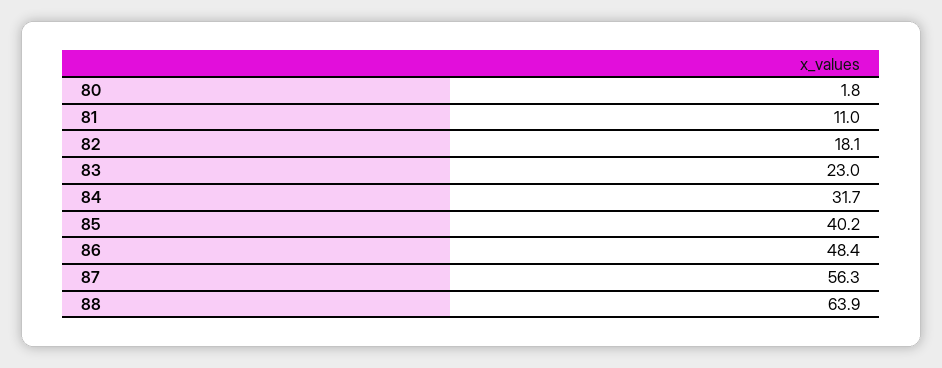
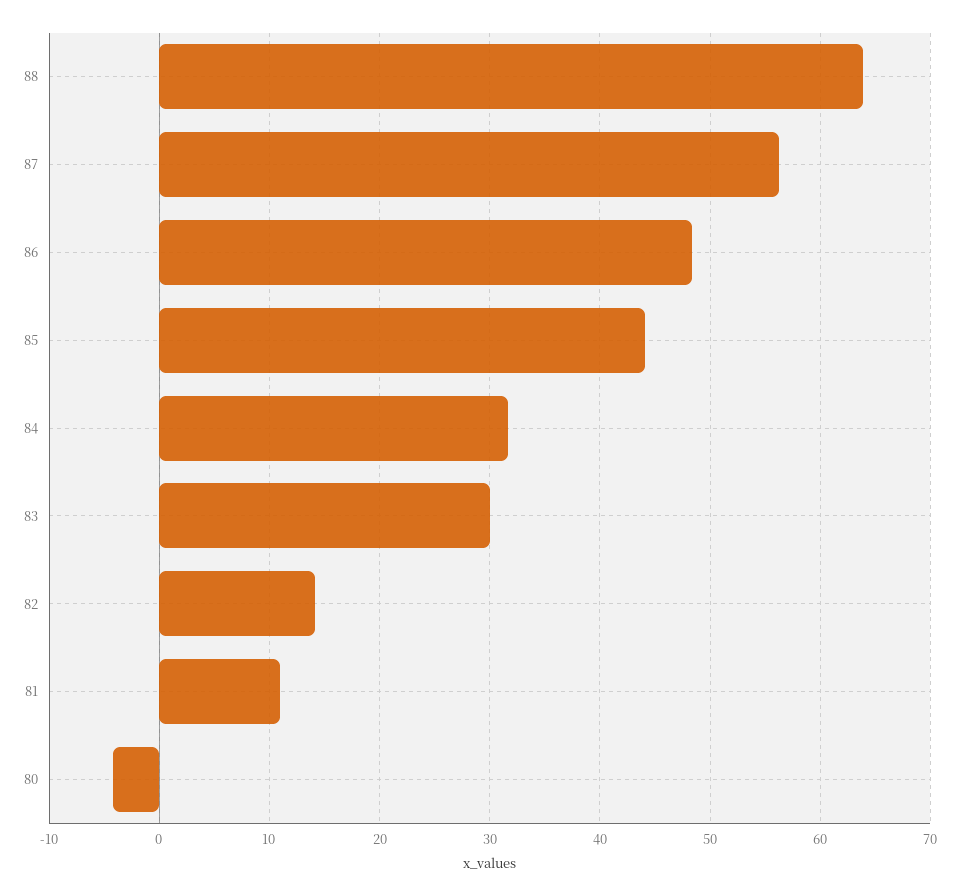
  {
-   "80": 1.8,
+   "80": -4,
    "81": 11,
-   "82": 18.1,
+   "82": 14,
-   "83": 23,
+   "83": 30,
    "84": 31.7,
-   "85": 40.2,
+   "85": 44,
    "86": 48.4,
    "87": 56.3,
    "88": 63.9
  }

